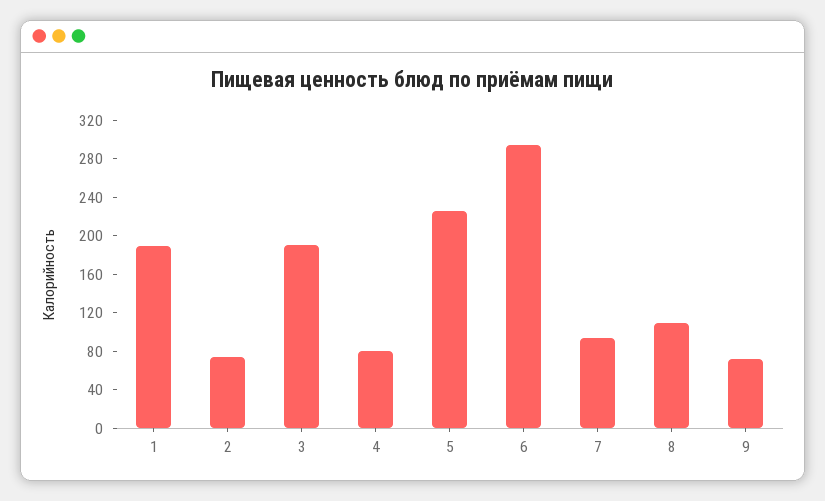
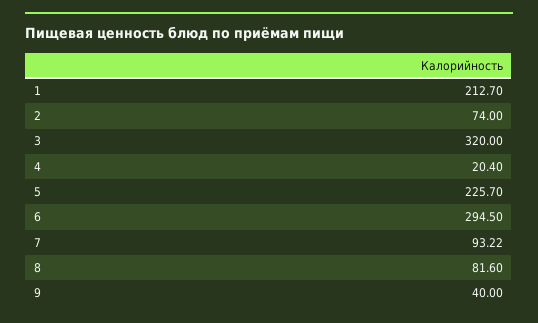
  {
-   "1": 190,
+   "1": 212.7,
    "2": 74,
-   "3": 190,
+   "3": 320,
-   "4": 80,
+   "4": 20.4,
    "5": 225.7,
    "6": 294.5,
    "7": 93.22,
-   "8": 110,
+   "8": 81.6,
-   "9": 70
+   "9": 40
  }

